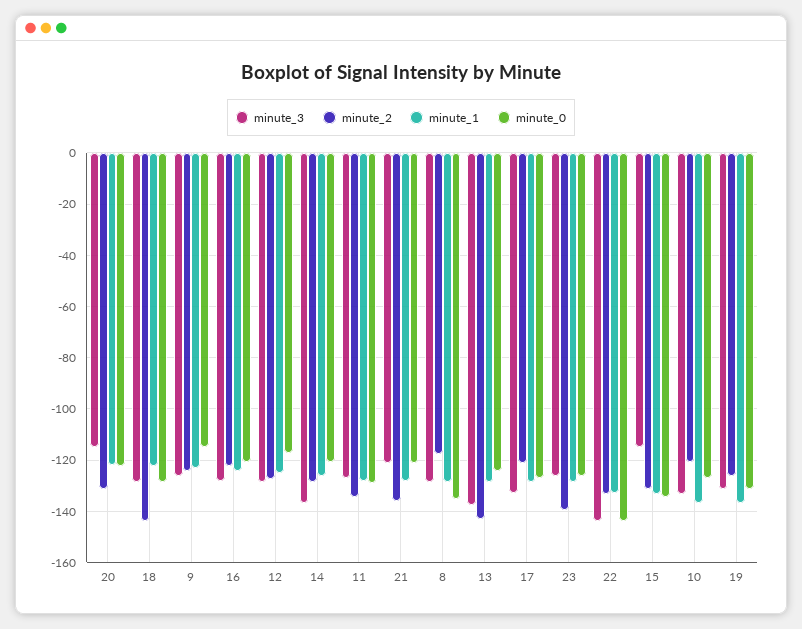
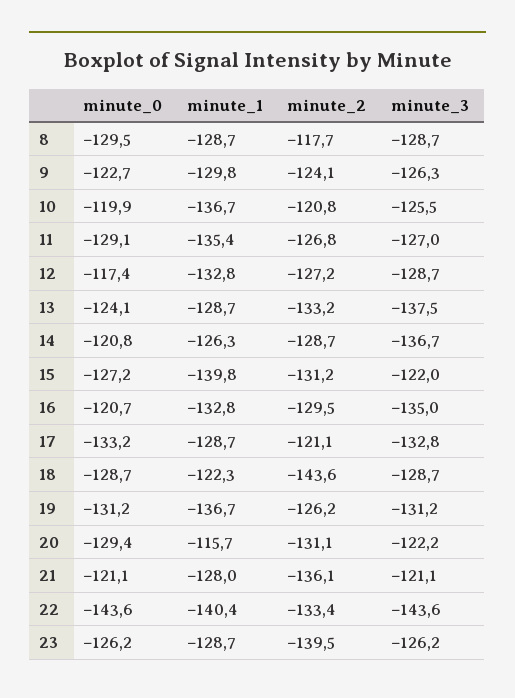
  {
    "minute_3": {
-     "20": -115,
+     "20": -122.2,
      "18": -128.7,
      "9": -126.3,
-     "16": -127.5,
+     "16": -135,
      "12": -128.7,
      "14": -136.7,
      "11": -127,
      "21": -121.1,
      "8": -128.7,
      "13": -137.5,
      "17": -132.8,
      "23": -126.2,
      "22": -143.6,
-     "15": -115,
+     "15": -122,
-     "10": -132.5,
+     "10": -125.5,
      "19": -131.2
    },
    "minute_2": {
      "20": -131.1,
      "18": -143.6,
      "9": -124.1,
-     "16": -122.5,
+     "16": -129.5,
      "12": -127.2,
      "14": -128.7,
-     "11": -135,
+     "11": -126.8,
      "21": -136.1,
      "8": -117.7,
-     "13": -142.5,
+     "13": -133.2,
      "17": -121.1,
      "23": -139.5,
      "22": -133.4,
      "15": -131.2,
      "10": -120.8,
      "19": -126.2
    },
    "minute_1": {
-     "20": -122.5,
+     "20": -115.7,
      "18": -122.3,
-     "9": -122.5,
+     "9": -129.8,
-     "16": -125,
+     "16": -132.8,
-     "12": -125,
+     "12": -132.8,
      "14": -126.3,
-     "11": -127.5,
+     "11": -135.4,
      "21": -128,
      "8": -128.7,
      "13": -128.7,
      "17": -128.7,
      "23": -128.7,
-     "22": -132.5,
+     "22": -140.4,
-     "15": -132.5,
+     "15": -139.8,
      "10": -136.7,
      "19": -136.7
    },
    "minute_0": {
-     "20": -122.5,
+     "20": -129.4,
      "18": -128.7,
-     "9": -115,
+     "9": -122.7,
      "16": -120.7,
      "12": -117.4,
      "14": -120.8,
      "11": -129.1,
      "21": -121.1,
-     "8": -135,
+     "8": -129.5,
      "13": -124.1,
-     "17": -127.5,
+     "17": -133.2,
      "23": -126.2,
      "22": -143.6,
-     "15": -135,
+     "15": -127.2,
-     "10": -127.5,
+     "10": -119.9,
      "19": -131.2
    }
  }

